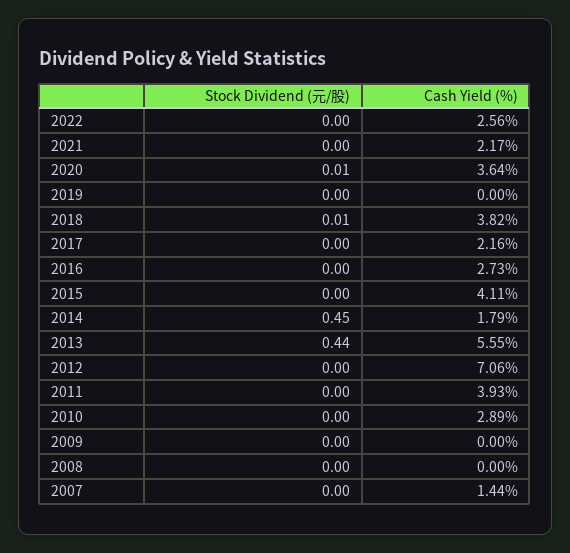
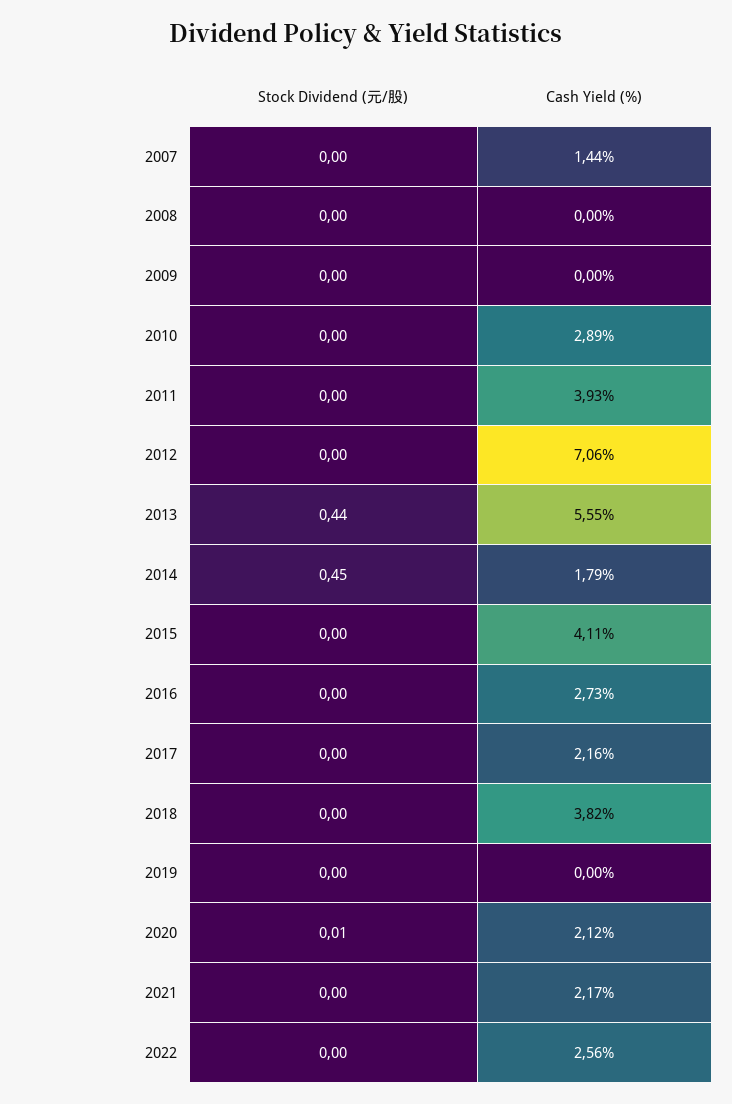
  {
    "Stock Dividend (元/股)": {
      "2022": 0,
      "2021": 0,
      "2020": 0.01,
      "2019": 0,
-     "2018": 0.01,
+     "2018": 0,
      "2017": 0,
      "2016": 0,
      "2015": 0,
      "2014": 0.45,
      "2013": 0.44,
      "2012": 0,
      "2011": 0,
      "2010": 0,
      "2009": 0,
      "2008": 0,
      "2007": 0
    },
    "Cash Yield (%)": {
      "2022": 2.56,
      "2021": 2.17,
-     "2020": 3.64,
+     "2020": 2.12,
      "2019": 0,
      "2018": 3.82,
      "2017": 2.16,
      "2016": 2.73,
      "2015": 4.11,
      "2014": 1.79,
      "2013": 5.55,
      "2012": 7.06,
      "2011": 3.93,
      "2010": 2.89,
      "2009": 0,
      "2008": 0,
      "2007": 1.44
    }
  }

